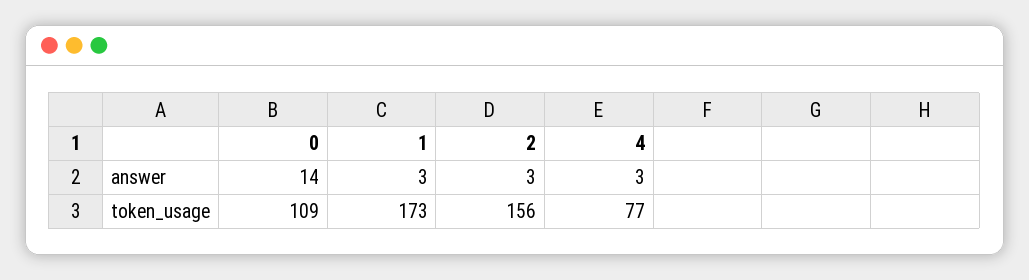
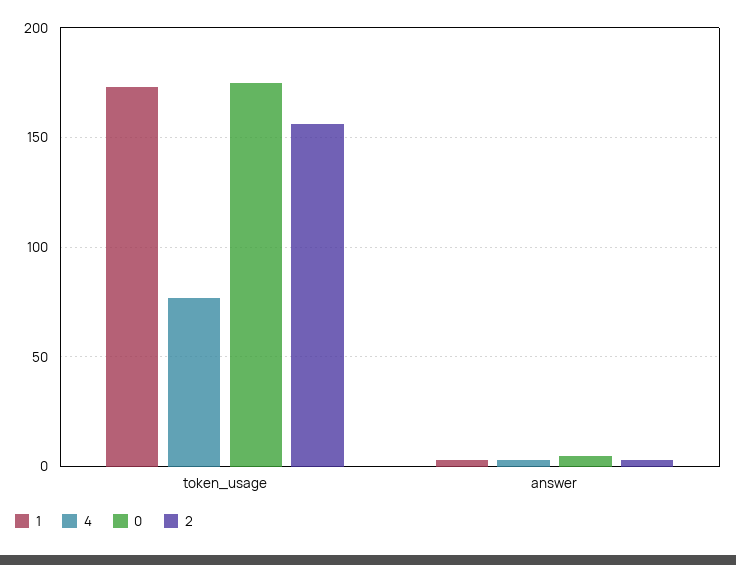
  {
    "0": {
-     "answer": 14,
+     "answer": 5,
-     "token_usage": 109
+     "token_usage": 175
    },
    "1": {
      "answer": 3,
      "token_usage": 173
    },
    "2": {
      "answer": 3,
      "token_usage": 156
    },
    "4": {
      "answer": 3,
      "token_usage": 77
    }
  }

